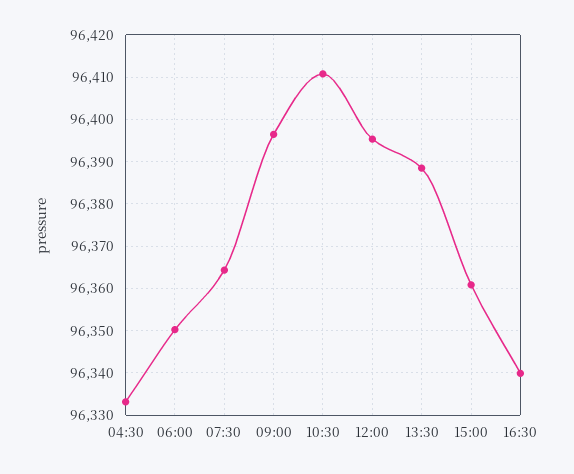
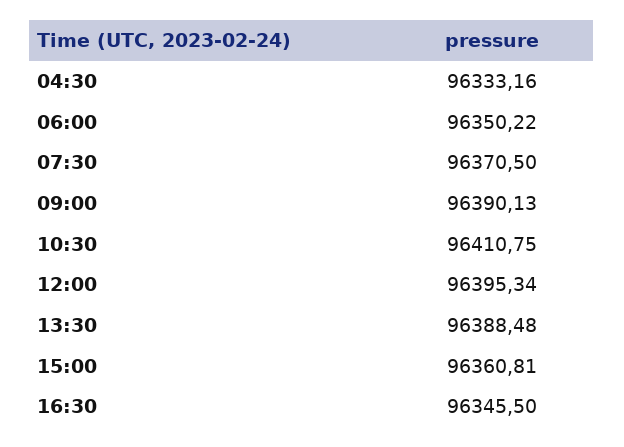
  {
    "04:30": 96333.16,
    "06:00": 96350.22,
-   "07:30": 96364,
+   "07:30": 96370.5,
-   "09:00": 96396,
+   "09:00": 96390.13,
    "10:30": 96410.75,
    "12:00": 96395.34,
    "13:30": 96388.48,
    "15:00": 96360.81,
-   "16:30": 96340
+   "16:30": 96345.5
  }

